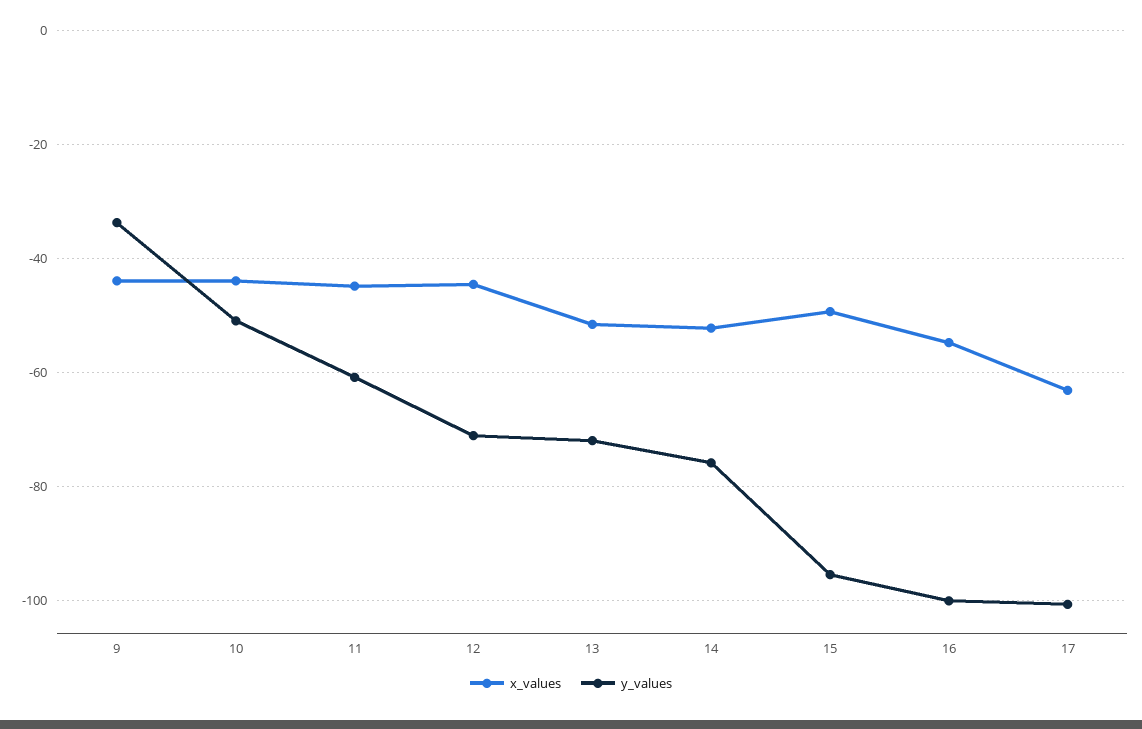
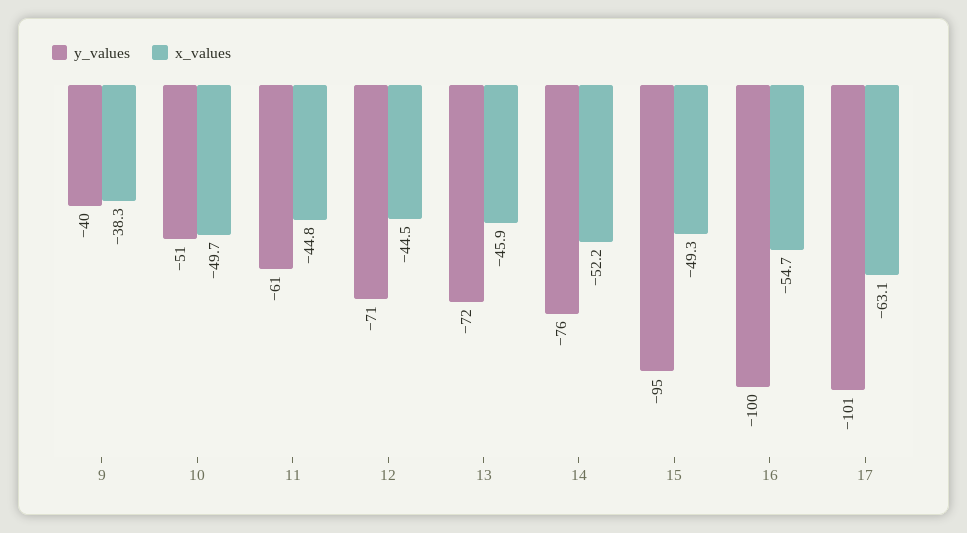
  {
    "x_values": {
-     "9": -44,
+     "9": -38.3,
-     "10": -44,
+     "10": -49.7,
      "11": -44.8,
      "12": -44.5,
-     "13": -52,
+     "13": -45.9,
      "14": -52.2,
      "15": -49.3,
      "16": -54.7,
      "17": -63.1
    },
    "y_values": {
-     "9": -34,
+     "9": -40,
      "10": -51,
      "11": -61,
      "12": -71,
      "13": -72,
      "14": -76,
      "15": -95,
      "16": -100,
      "17": -101
    }
  }

